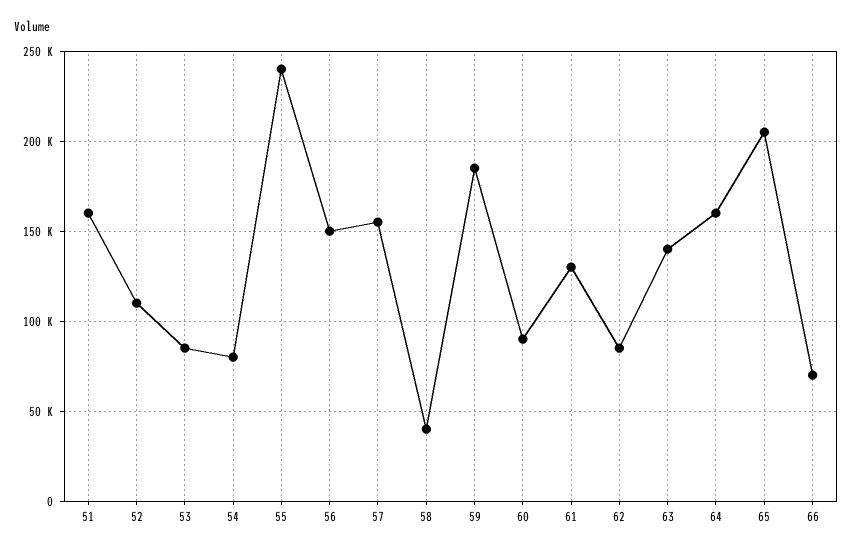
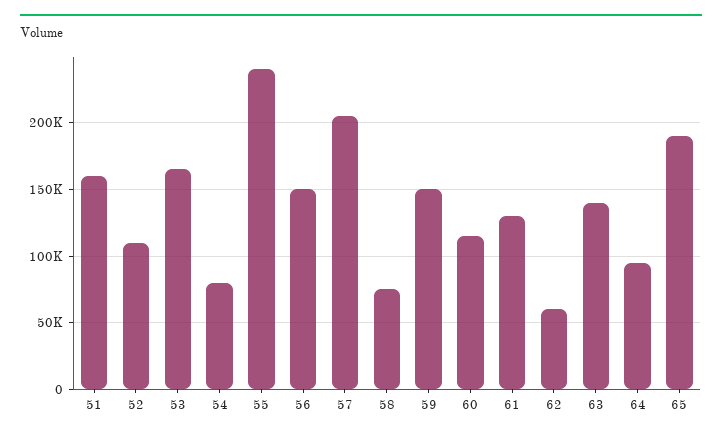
  {
    "51": 160000,
    "52": 110000,
-   "53": 85000,
+   "53": 165000,
    "54": 80000,
    "55": 240000,
    "56": 150000,
-   "57": 155000,
+   "57": 205000,
-   "58": 40000,
+   "58": 75000,
-   "59": 185000,
+   "59": 150000,
-   "60": 90000,
+   "60": 115000,
    "61": 130000,
-   "62": 85000,
+   "62": 60000,
    "63": 140000,
-   "64": 160000,
+   "64": 95000,
-   "65": 205000,
+   "65": 190000
-   "66": 70000
  }

